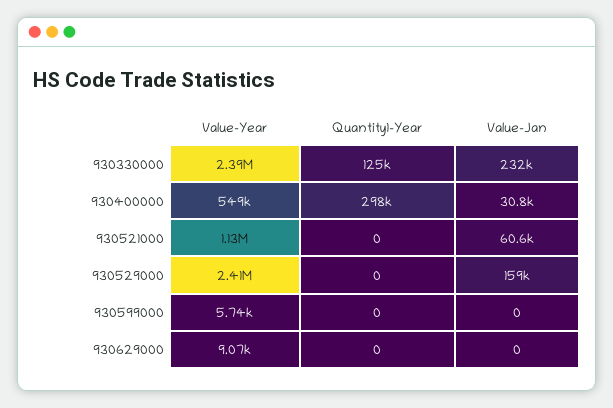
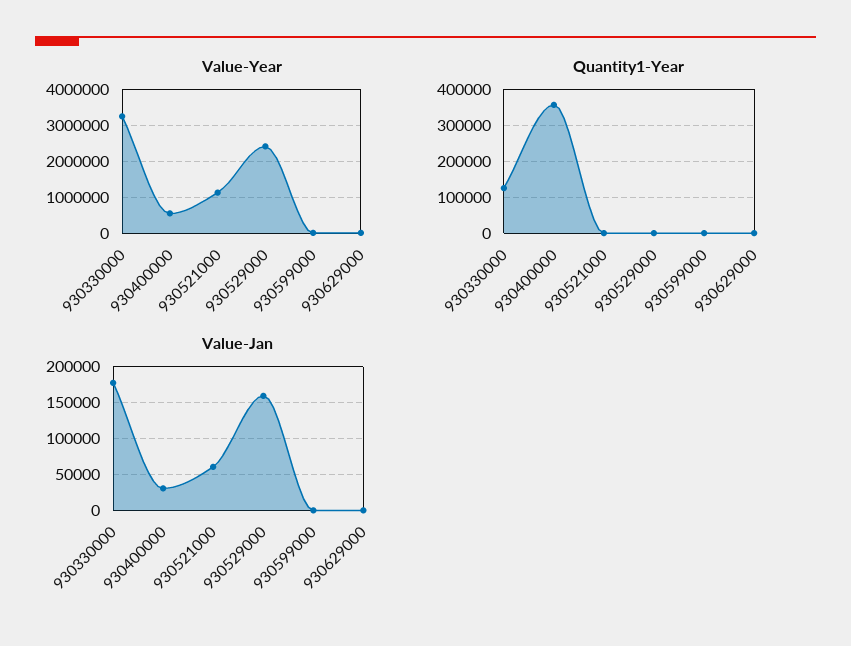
  {
    "Value-Year": {
-     "930330000": 2390000,
+     "930330000": 3200000,
      "930400000": 549000,
      "930521000": 1130000,
      "930529000": 2410000,
      "930599000": 5740,
      "930629000": 9070
    },
    "Quantity1-Year": {
      "930330000": 125000,
-     "930400000": 298000,
+     "930400000": 360000,
      "930521000": 0,
      "930529000": 0,
      "930599000": 0,
      "930629000": 0
    },
    "Value-Jan": {
-     "930330000": 232000,
+     "930330000": 180000,
      "930400000": 30800,
      "930521000": 60600,
      "930529000": 159000,
      "930599000": 0,
      "930629000": 0
    }
  }

